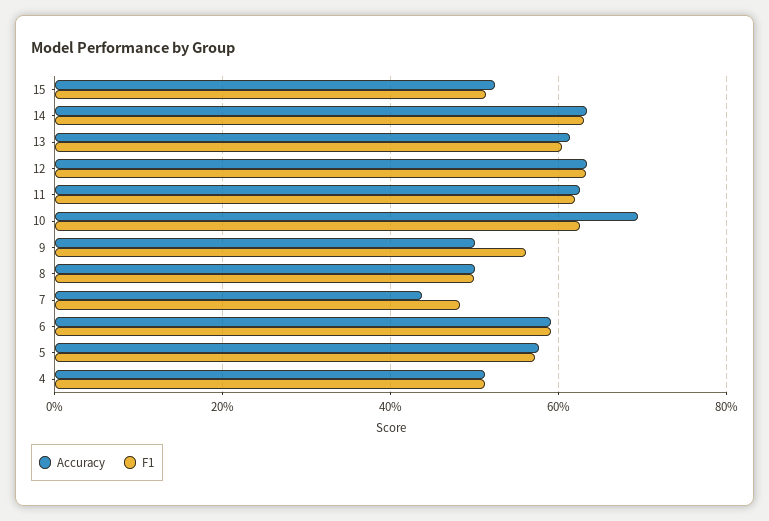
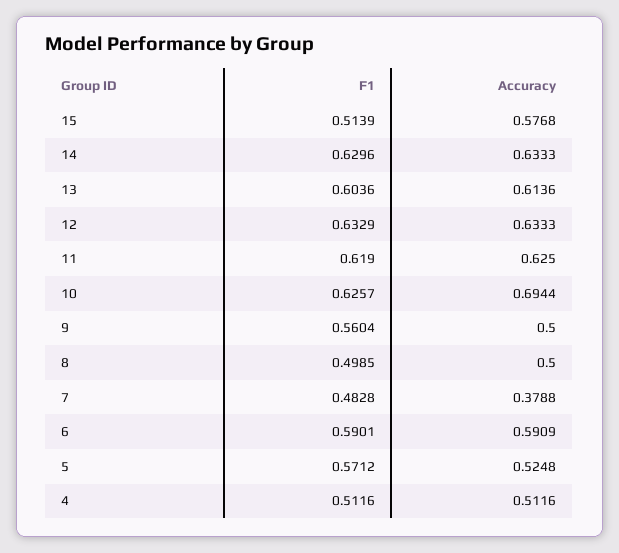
  {
    "Accuracy": {
-     "15": 0.52,
+     "15": 0.5768,
      "14": 0.6333,
      "13": 0.6136,
      "12": 0.6333,
      "11": 0.625,
      "10": 0.6944,
      "9": 0.5,
      "8": 0.5,
-     "7": 0.44,
+     "7": 0.3788,
      "6": 0.5909,
-     "5": 0.58,
+     "5": 0.5248,
      "4": 0.5116
    },
    "F1": {
      "15": 0.5139,
      "14": 0.6296,
      "13": 0.6036,
      "12": 0.6329,
      "11": 0.619,
      "10": 0.6257,
      "9": 0.5604,
      "8": 0.4985,
      "7": 0.4828,
      "6": 0.5901,
      "5": 0.5712,
      "4": 0.5116
    }
  }

